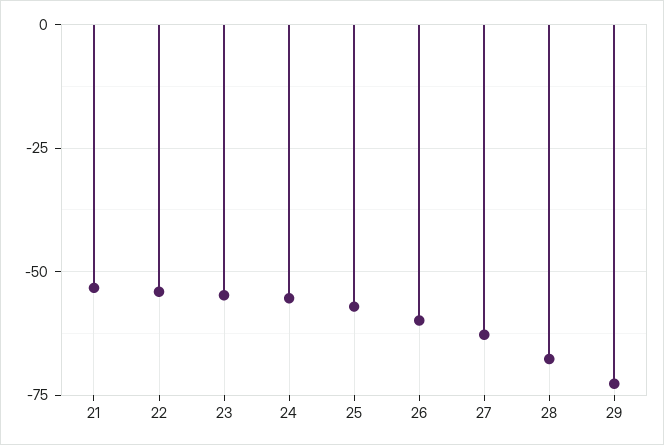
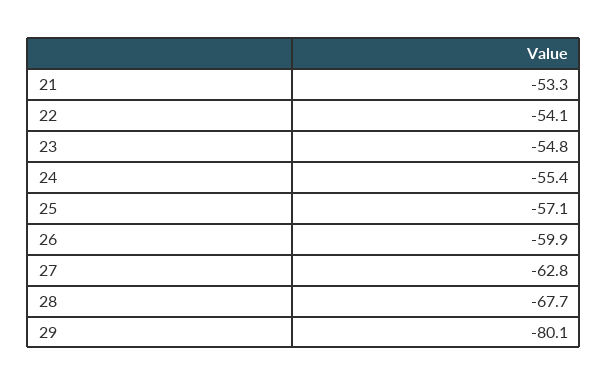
  {
    "21": -53.3,
    "22": -54.1,
    "23": -54.8,
    "24": -55.4,
    "25": -57.1,
    "26": -59.9,
    "27": -62.8,
    "28": -67.7,
-   "29": -72.5
+   "29": -80.1
  }

